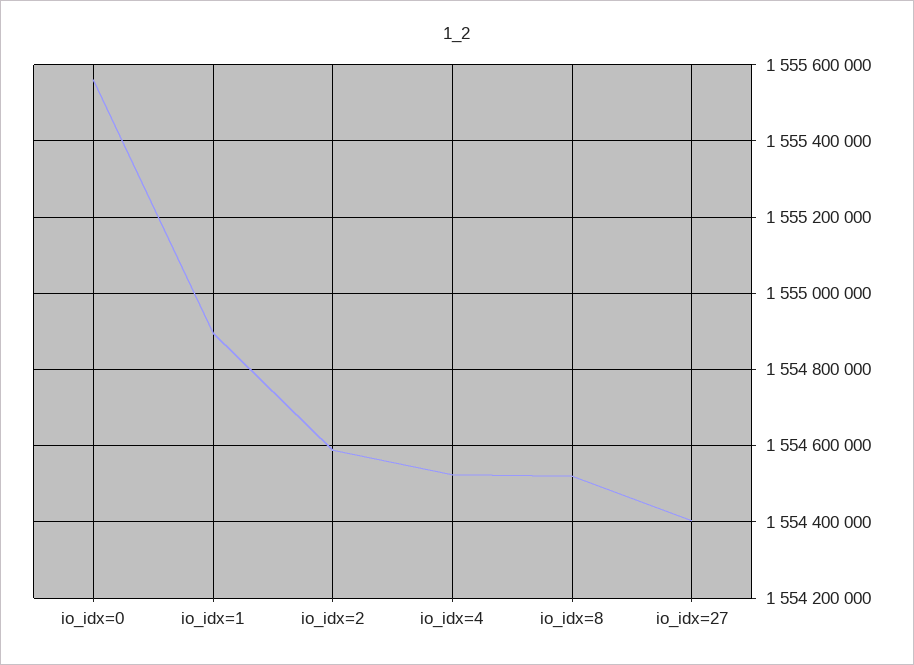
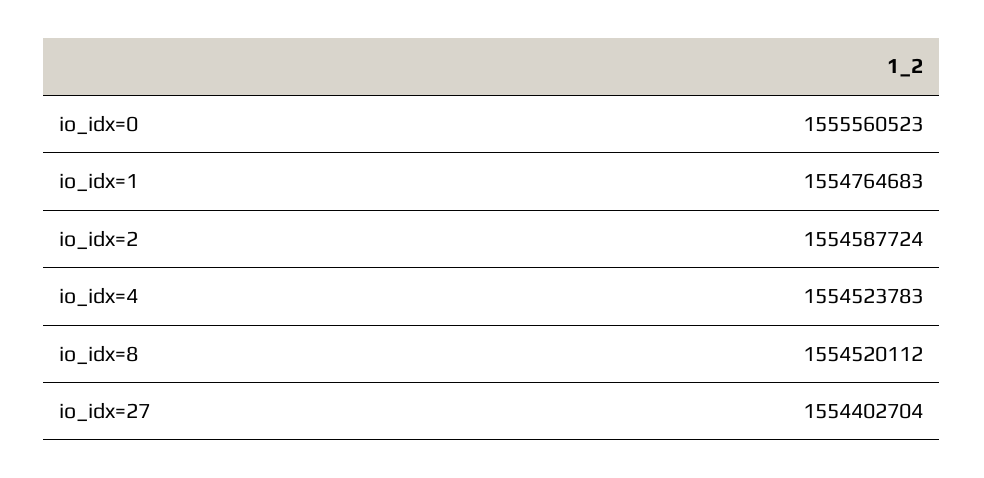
  {
    "io_idx=0": 1555560523,
-   "io_idx=1": 1554900000,
+   "io_idx=1": 1554764683,
    "io_idx=2": 1554587724,
    "io_idx=4": 1554523783,
    "io_idx=8": 1554520112,
    "io_idx=27": 1554402704
  }

